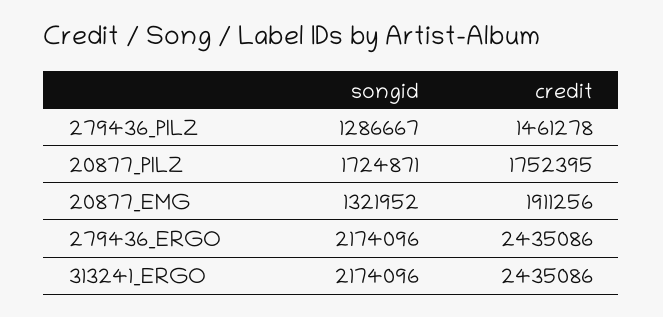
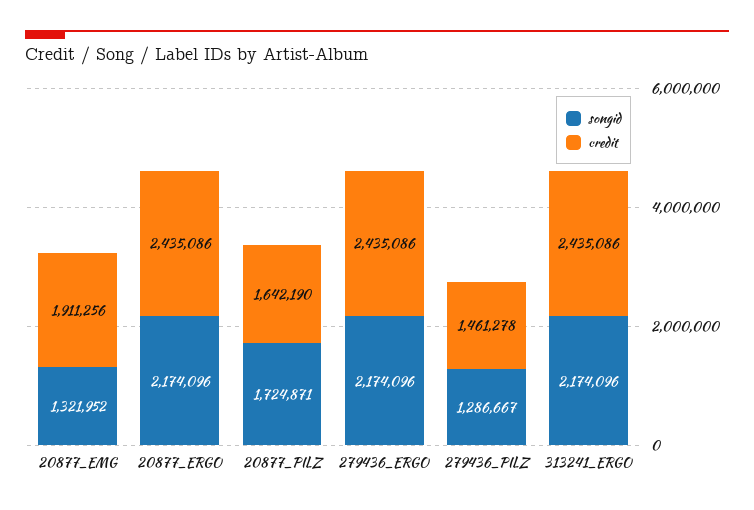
  {
    "songid": {
      "279436_PILZ": 1286667,
      "20877_PILZ": 1724871,
      "20877_EMG": 1321952,
      "279436_ERGO": 2174096,
-     "313241_ERGO": 2174096
+     "313241_ERGO": 2174096,
+     "20877_ERGO": 2174096
    },
    "credit": {
      "279436_PILZ": 1461278,
-     "20877_PILZ": 1752395,
+     "20877_PILZ": 1642190,
      "20877_EMG": 1911256,
      "279436_ERGO": 2435086,
-     "313241_ERGO": 2435086
+     "313241_ERGO": 2435086,
+     "20877_ERGO": 2435086
    }
  }

